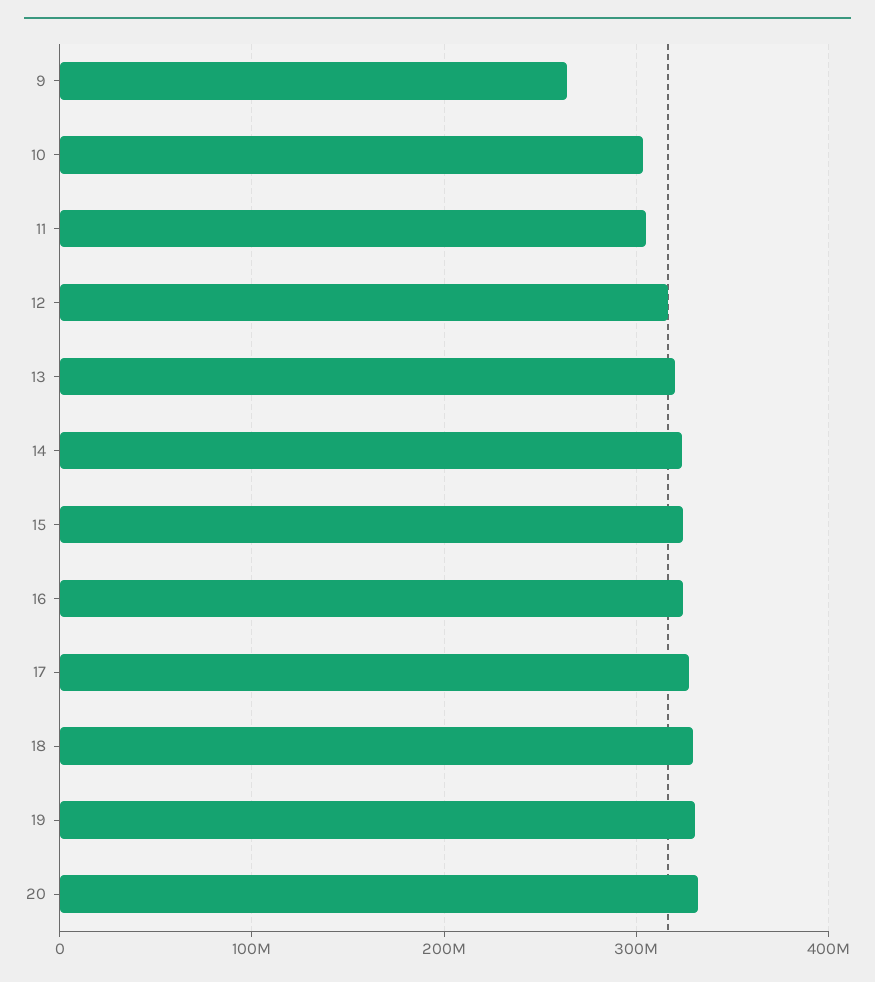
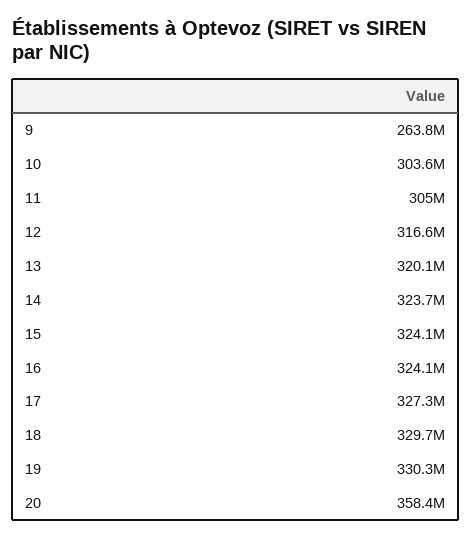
  {
    "9": 263800000,
    "10": 303600000,
    "11": 305000000,
    "12": 316600000,
    "13": 320100000,
    "14": 323700000,
    "15": 324100000,
    "16": 324100000,
    "17": 327300000,
    "18": 329700000,
    "19": 330300000,
-   "20": 330000000
+   "20": 358400000
  }

